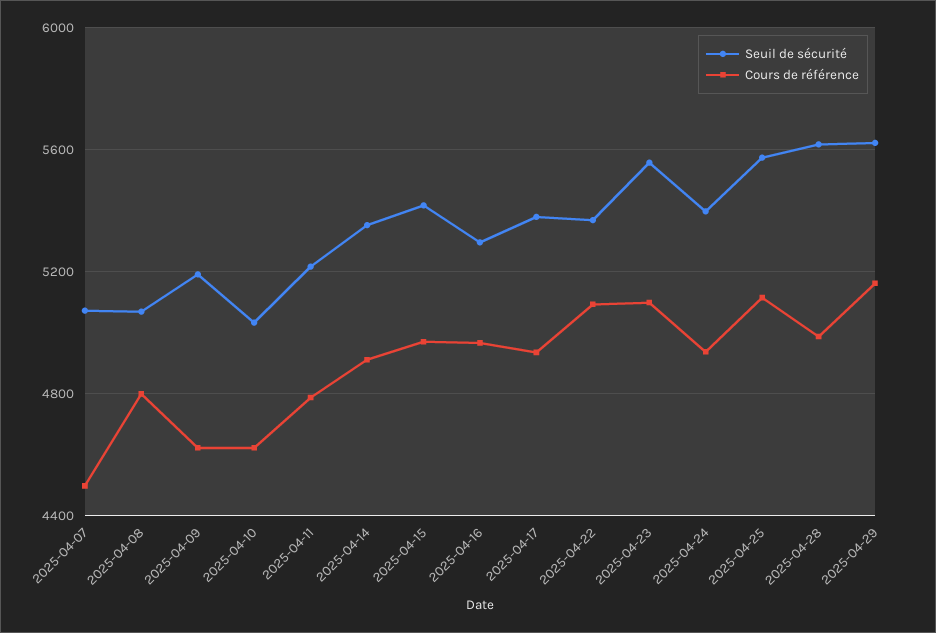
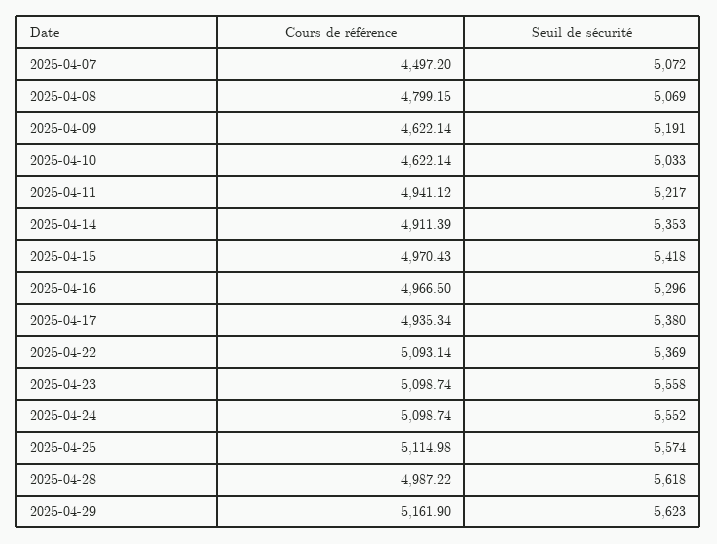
  {
    "Seuil de sécurité": {
      "2025-04-07": 5072,
      "2025-04-08": 5069,
      "2025-04-09": 5191,
      "2025-04-10": 5033,
      "2025-04-11": 5217,
      "2025-04-14": 5353,
      "2025-04-15": 5418,
      "2025-04-16": 5296,
      "2025-04-17": 5380,
      "2025-04-22": 5369,
      "2025-04-23": 5558,
-     "2025-04-24": 5400,
+     "2025-04-24": 5552,
      "2025-04-25": 5574,
      "2025-04-28": 5618,
      "2025-04-29": 5623
    },
    "Cours de référence": {
      "2025-04-07": 4497.2,
      "2025-04-08": 4799.15,
      "2025-04-09": 4622.14,
      "2025-04-10": 4622.14,
-     "2025-04-11": 4800,
+     "2025-04-11": 4941.12,
      "2025-04-14": 4911.39,
      "2025-04-15": 4970.43,
      "2025-04-16": 4966.5,
      "2025-04-17": 4935.34,
      "2025-04-22": 5093.14,
      "2025-04-23": 5098.74,
-     "2025-04-24": 4950,
+     "2025-04-24": 5098.74,
      "2025-04-25": 5114.98,
      "2025-04-28": 4987.22,
      "2025-04-29": 5161.9
    }
  }

